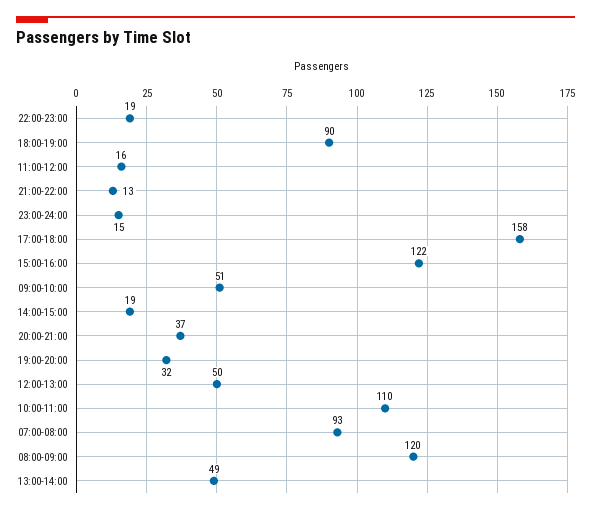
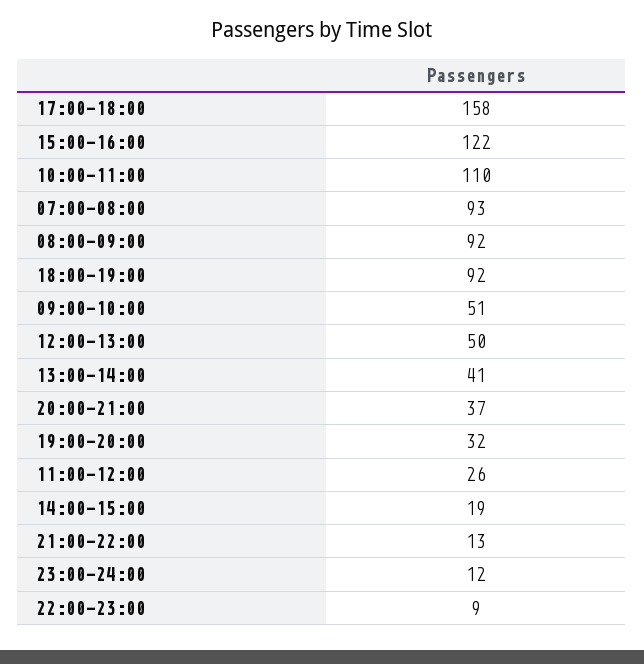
  {
-   "22:00-23:00": 19,
+   "22:00-23:00": 9,
-   "18:00-19:00": 90,
+   "18:00-19:00": 92,
-   "11:00-12:00": 16,
+   "11:00-12:00": 26,
    "21:00-22:00": 13,
-   "23:00-24:00": 15,
+   "23:00-24:00": 12,
    "17:00-18:00": 158,
    "15:00-16:00": 122,
    "09:00-10:00": 51,
    "14:00-15:00": 19,
    "20:00-21:00": 37,
    "19:00-20:00": 32,
    "12:00-13:00": 50,
    "10:00-11:00": 110,
    "07:00-08:00": 93,
-   "08:00-09:00": 120,
+   "08:00-09:00": 92,
-   "13:00-14:00": 49
+   "13:00-14:00": 41
  }

